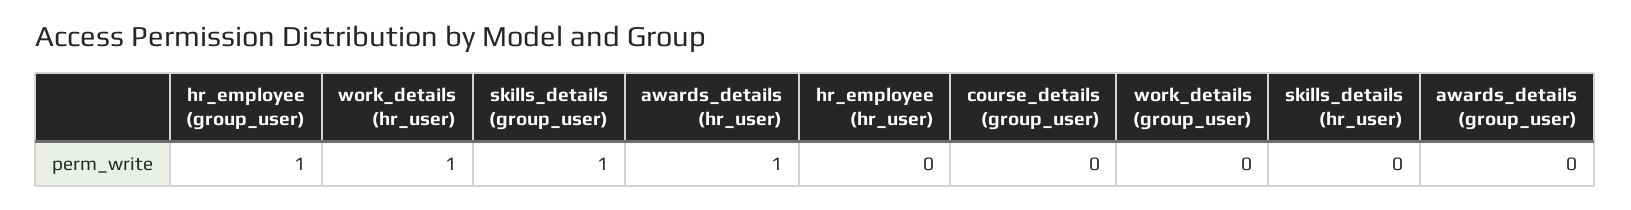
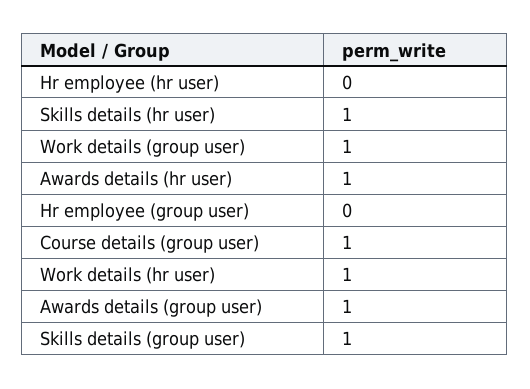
  {
-   "hr_employee (group_user)": 1,
+   "hr_employee (group_user)": 0,
    "work_details (hr_user)": 1,
    "skills_details (group_user)": 1,
    "awards_details (hr_user)": 1,
    "hr_employee (hr_user)": 0,
-   "course_details (group_user)": 0,
+   "course_details (group_user)": 1,
-   "work_details (group_user)": 0,
+   "work_details (group_user)": 1,
-   "skills_details (hr_user)": 0,
+   "skills_details (hr_user)": 1,
-   "awards_details (group_user)": 0
+   "awards_details (group_user)": 1
  }

